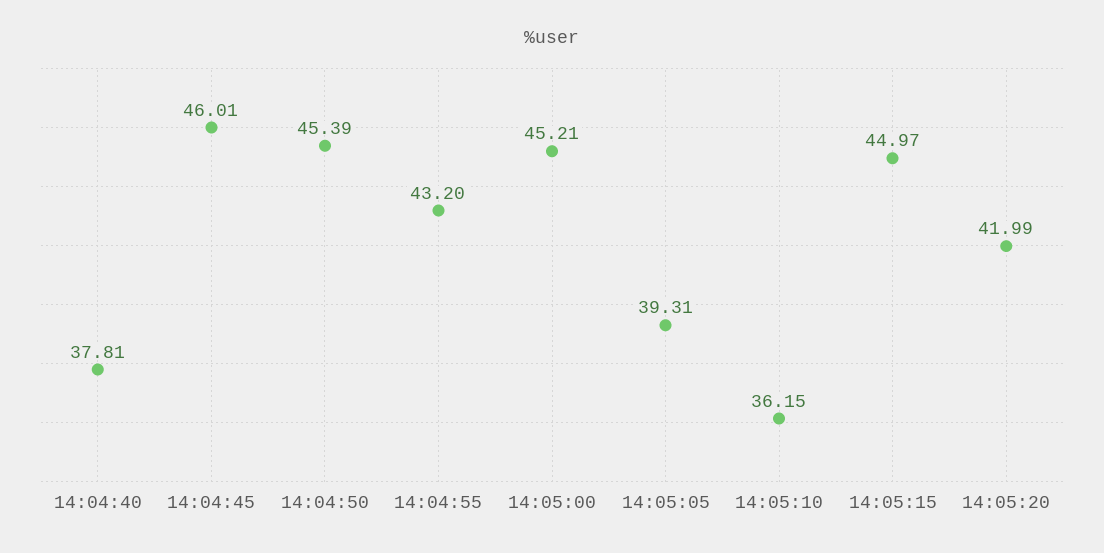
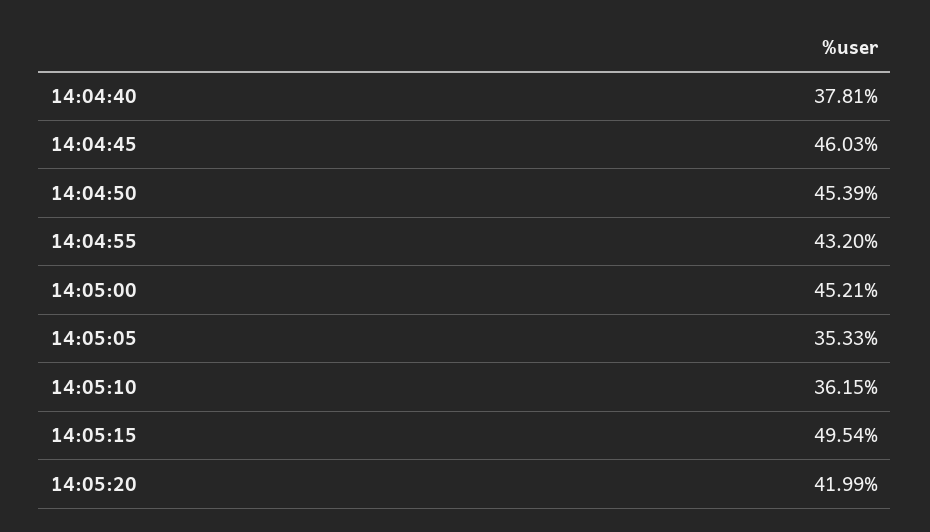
  {
    "14:04:40": 37.81,
-   "14:04:45": 46.01,
+   "14:04:45": 46.03,
    "14:04:50": 45.39,
    "14:04:55": 43.2,
    "14:05:00": 45.21,
-   "14:05:05": 39.31,
+   "14:05:05": 35.33,
    "14:05:10": 36.15,
-   "14:05:15": 44.97,
+   "14:05:15": 49.54,
    "14:05:20": 41.99
  }

